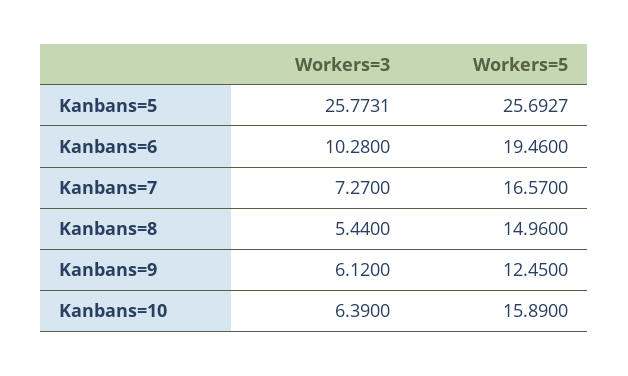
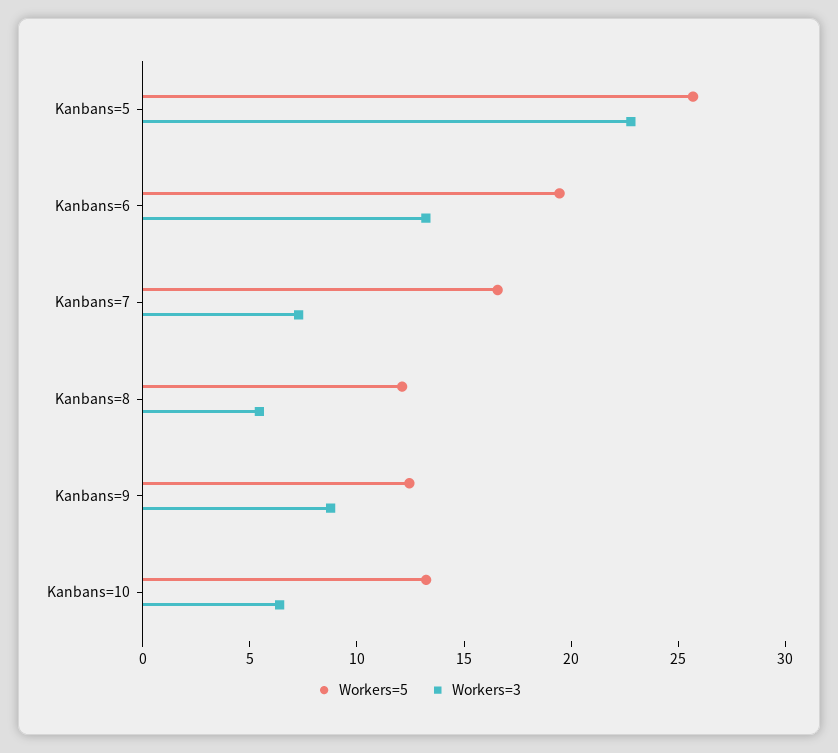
  {
    "Workers=3": {
-     "Kanbans=5": 25.7731,
+     "Kanbans=5": 23,
-     "Kanbans=6": 10.28,
+     "Kanbans=6": 13,
      "Kanbans=7": 7.27,
      "Kanbans=8": 5.44,
-     "Kanbans=9": 6.12,
+     "Kanbans=9": 9,
      "Kanbans=10": 6.39
    },
    "Workers=5": {
      "Kanbans=5": 25.6927,
      "Kanbans=6": 19.46,
      "Kanbans=7": 16.57,
-     "Kanbans=8": 14.96,
+     "Kanbans=8": 12,
      "Kanbans=9": 12.45,
-     "Kanbans=10": 15.89
+     "Kanbans=10": 13
    }
  }

